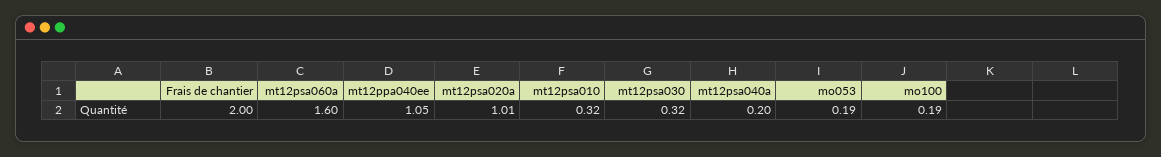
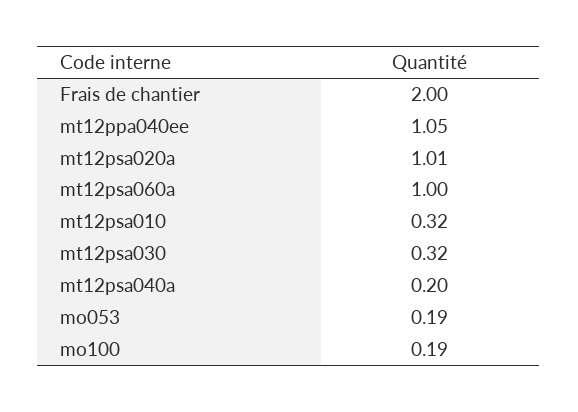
  {
    "Frais de chantier": 2,
-   "mt12psa060a": 1.6,
+   "mt12psa060a": 1,
    "mt12ppa040ee": 1.05,
    "mt12psa020a": 1.01,
    "mt12psa010": 0.32,
    "mt12psa030": 0.32,
    "mt12psa040a": 0.2,
    "mo053": 0.19,
    "mo100": 0.19
  }

